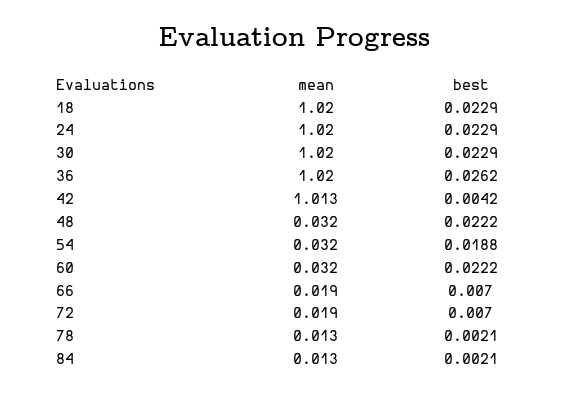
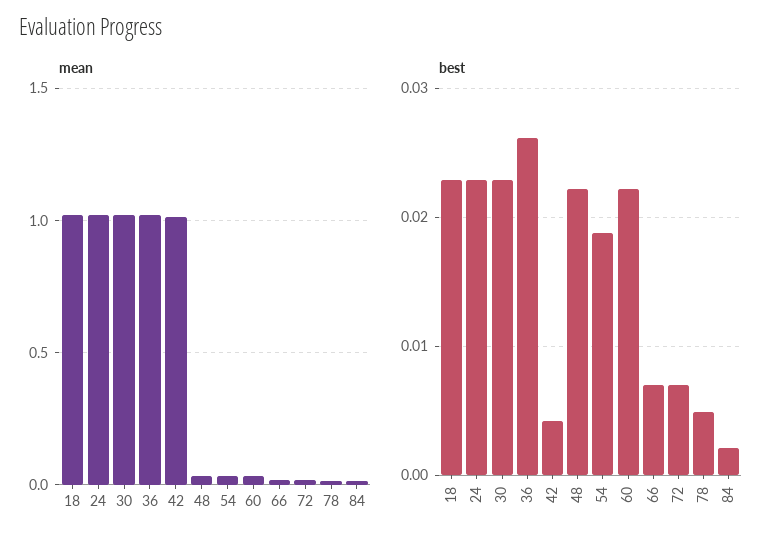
  {
    "mean": {
      "18": 1.02,
      "24": 1.02,
      "30": 1.02,
      "36": 1.02,
      "42": 1.013,
      "48": 0.032,
      "54": 0.032,
      "60": 0.032,
      "66": 0.019,
      "72": 0.019,
      "78": 0.013,
      "84": 0.013
    },
    "best": {
      "18": 0.0229,
      "24": 0.0229,
      "30": 0.0229,
      "36": 0.0262,
      "42": 0.0042,
      "48": 0.0222,
      "54": 0.0188,
      "60": 0.0222,
      "66": 0.007,
      "72": 0.007,
-     "78": 0.0021,
+     "78": 0.005,
      "84": 0.0021
    }
  }

